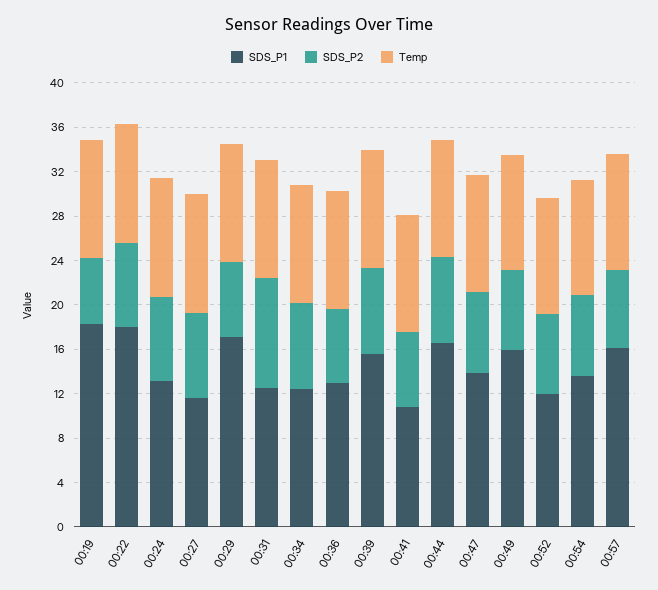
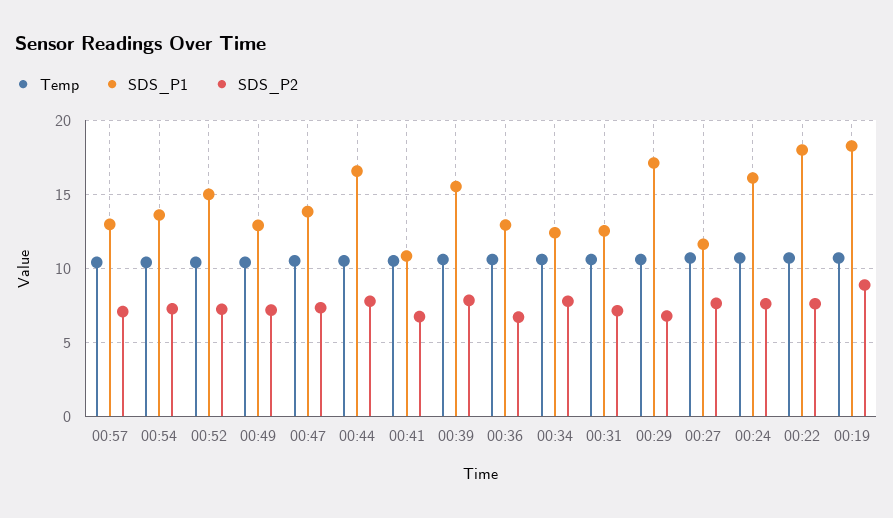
  {
    "SDS_P1": {
      "00:19": 18.5,
      "00:22": 18,
-     "00:24": 13,
+     "00:24": 16,
      "00:27": 11.5,
      "00:29": 17,
      "00:31": 12.5,
      "00:34": 12.5,
      "00:36": 13,
      "00:39": 15.5,
      "00:41": 11,
      "00:44": 16.5,
      "00:47": 14,
-     "00:49": 16,
+     "00:49": 13,
-     "00:52": 12,
+     "00:52": 15,
      "00:54": 13.5,
-     "00:57": 16
+     "00:57": 13
    },
    "SDS_P2": {
-     "00:19": 6,
+     "00:19": 9,
      "00:22": 7.5,
      "00:24": 7.5,
      "00:27": 7.5,
      "00:29": 7,
-     "00:31": 10,
+     "00:31": 7,
      "00:34": 8,
      "00:36": 6.5,
      "00:39": 8,
      "00:41": 6.5,
      "00:44": 8,
      "00:47": 7.5,
      "00:49": 7,
      "00:52": 7,
      "00:54": 7.5,
      "00:57": 7
    },
    "Temp": {
      "00:19": 10.5,
      "00:22": 10.5,
      "00:24": 10.5,
      "00:27": 10.5,
      "00:29": 10.5,
      "00:31": 10.5,
      "00:34": 10.5,
      "00:36": 10.5,
      "00:39": 10.5,
      "00:41": 10.5,
      "00:44": 10.5,
      "00:47": 10.5,
      "00:49": 10.5,
      "00:52": 10.5,
      "00:54": 10.5,
      "00:57": 10.5
    }
  }

